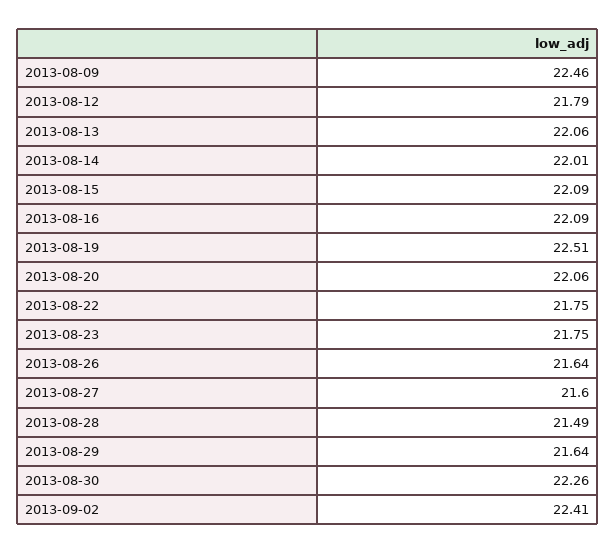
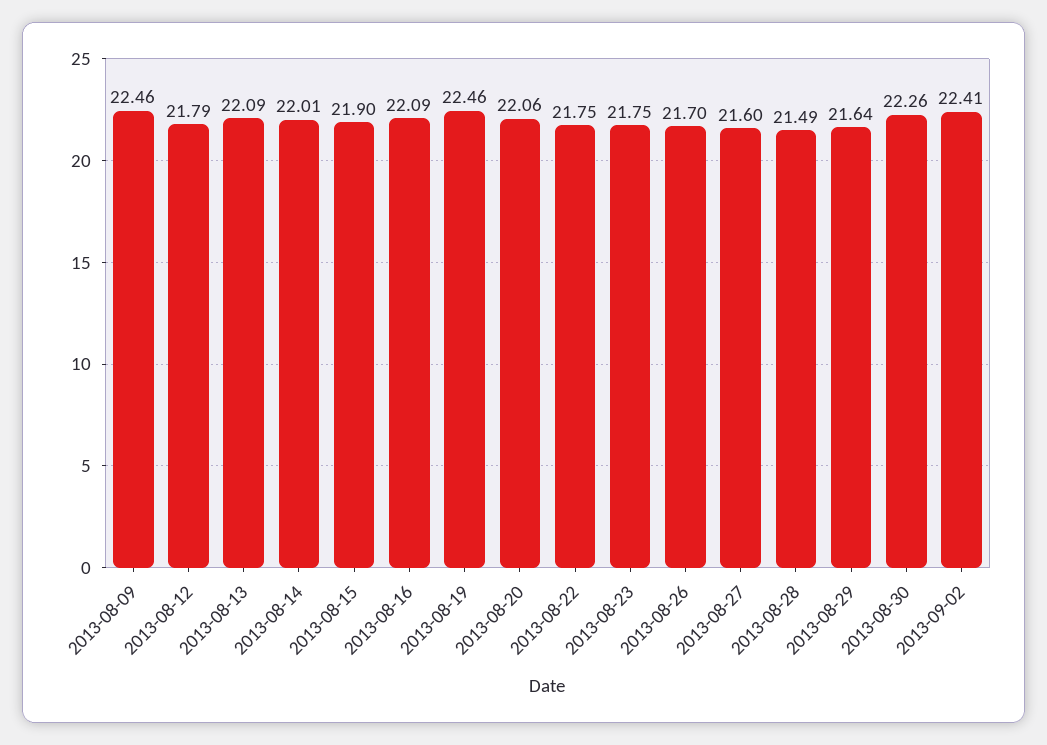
  {
    "2013-08-09": 22.46,
    "2013-08-12": 21.79,
-   "2013-08-13": 22.06,
+   "2013-08-13": 22.09,
    "2013-08-14": 22.01,
-   "2013-08-15": 22.09,
+   "2013-08-15": 21.9,
    "2013-08-16": 22.09,
-   "2013-08-19": 22.51,
+   "2013-08-19": 22.46,
    "2013-08-20": 22.06,
    "2013-08-22": 21.75,
    "2013-08-23": 21.75,
-   "2013-08-26": 21.64,
+   "2013-08-26": 21.7,
    "2013-08-27": 21.6,
    "2013-08-28": 21.49,
    "2013-08-29": 21.64,
    "2013-08-30": 22.26,
    "2013-09-02": 22.41
  }

